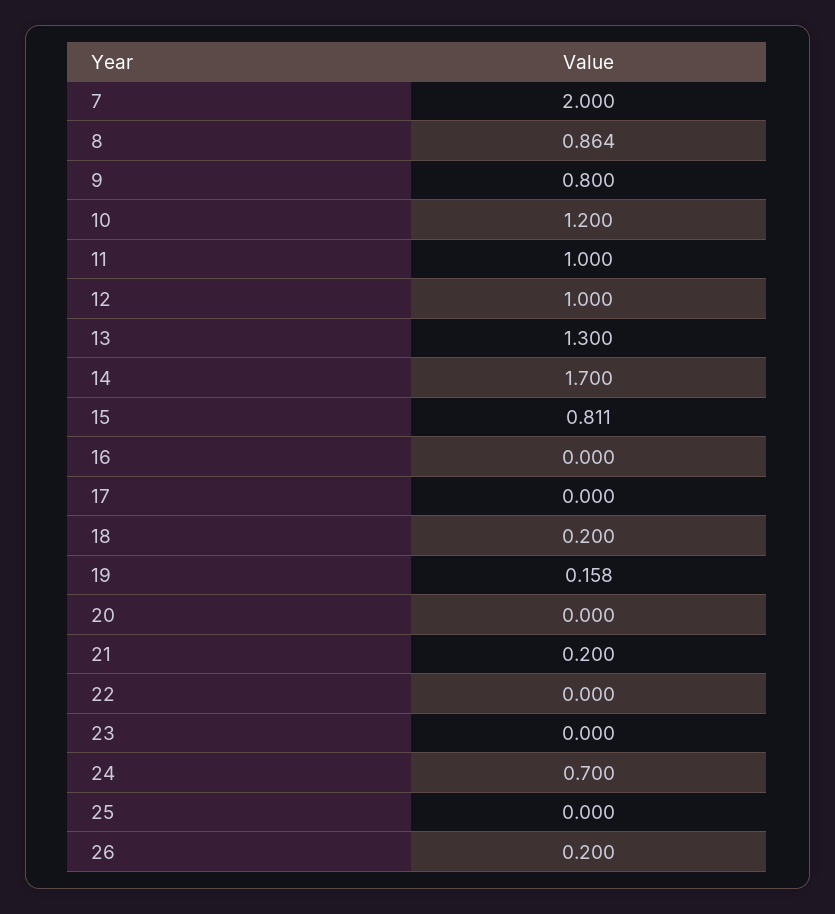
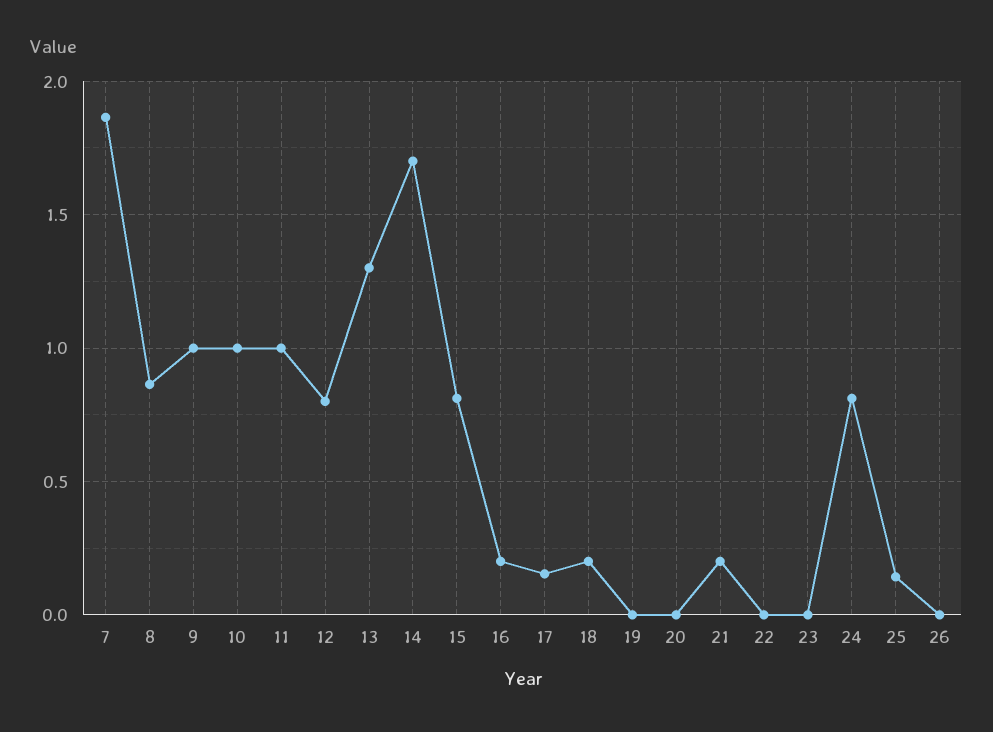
  {
-   "7": 2,
+   "7": 1.85,
    "8": 0.864,
-   "9": 0.8,
+   "9": 1,
-   "10": 1.2,
+   "10": 1,
    "11": 1,
-   "12": 1,
+   "12": 0.8,
    "13": 1.3,
    "14": 1.7,
    "15": 0.811,
-   "16": 0,
+   "16": 0.2,
-   "17": 0,
+   "17": 0.15,
    "18": 0.2,
-   "19": 0.158,
+   "19": 0,
    "20": 0,
    "21": 0.2,
    "22": 0,
    "23": 0,
-   "24": 0.7,
+   "24": 0.8,
-   "25": 0,
+   "25": 0.15,
-   "26": 0.2
+   "26": 0
  }

